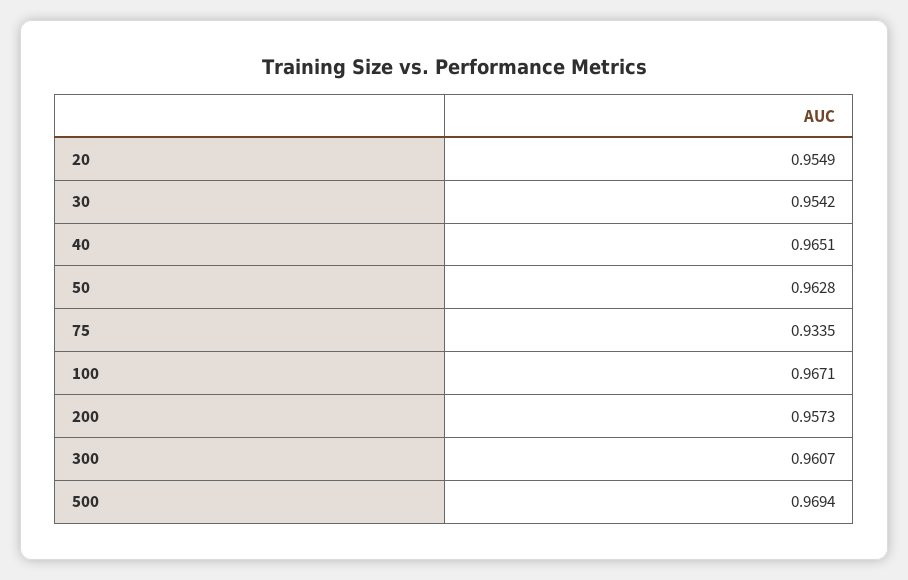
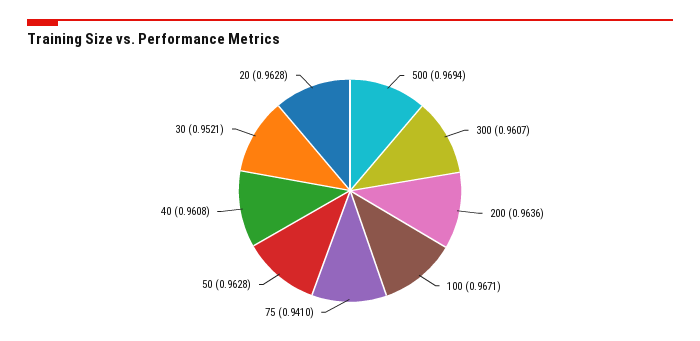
  {
-   "20": 0.9549,
+   "20": 0.9628,
-   "30": 0.9542,
+   "30": 0.9521,
-   "40": 0.9651,
+   "40": 0.9608,
    "50": 0.9628,
-   "75": 0.9335,
+   "75": 0.941,
    "100": 0.9671,
-   "200": 0.9573,
+   "200": 0.9636,
    "300": 0.9607,
    "500": 0.9694
  }

